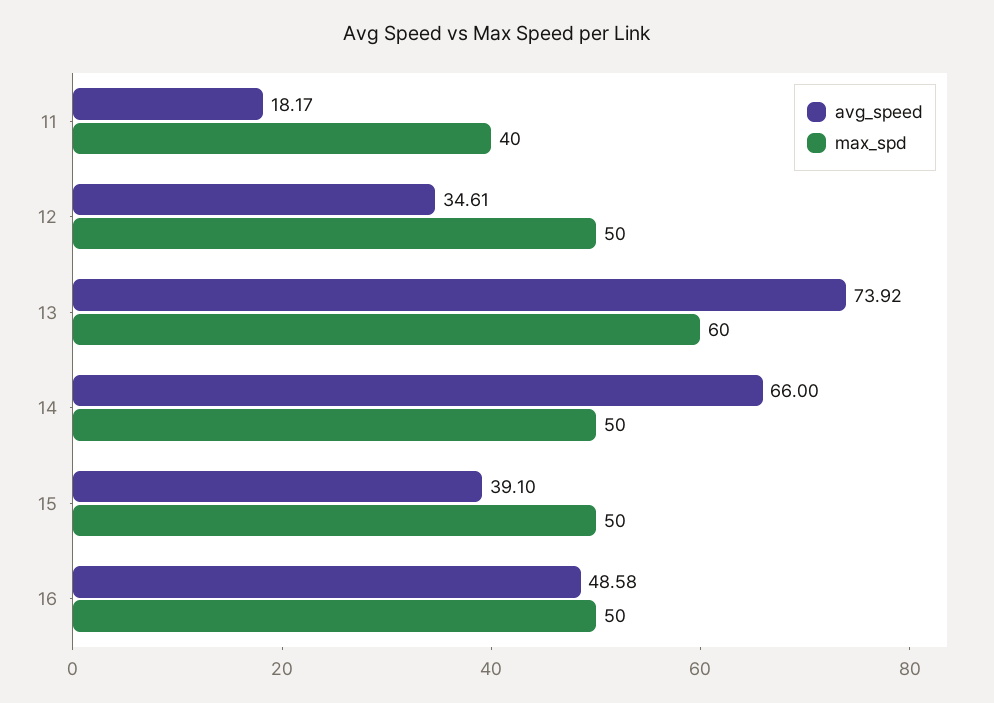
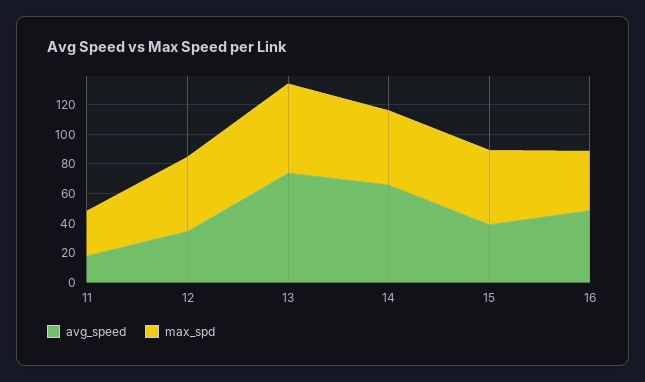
  {
    "avg_speed": {
      "11": 18.17,
      "12": 34.61,
      "13": 73.92,
      "14": 66,
      "15": 39.1,
      "16": 48.58
    },
    "max_spd": {
-     "11": 40,
+     "11": 30,
      "12": 50,
      "13": 60,
      "14": 50,
      "15": 50,
-     "16": 50
+     "16": 40
    }
  }

